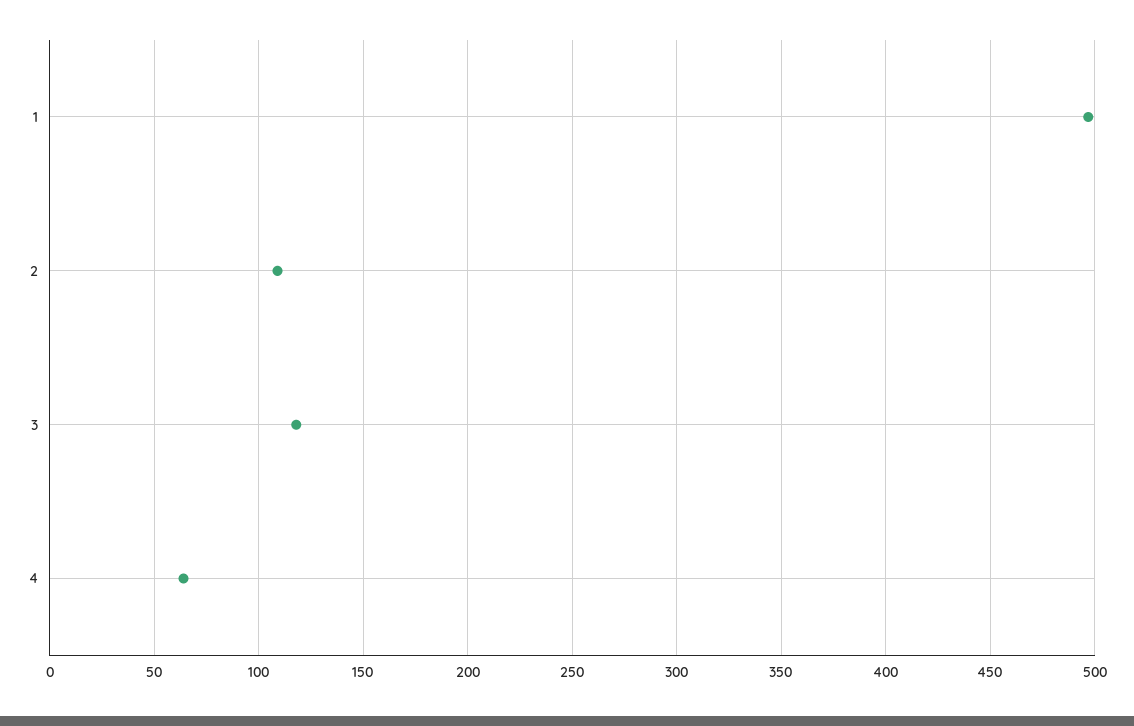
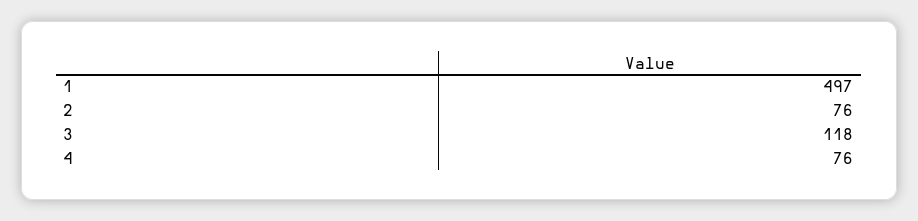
  {
    "1": 497,
-   "2": 110,
+   "2": 76,
    "3": 118,
-   "4": 65
+   "4": 76
  }

